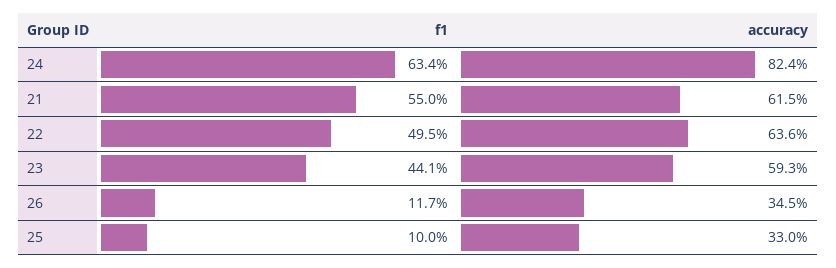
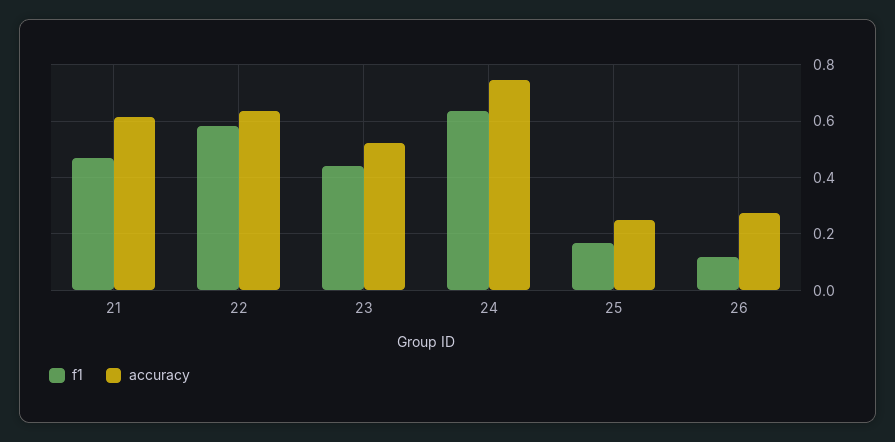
  {
    "f1": {
      "24": 0.634,
-     "21": 0.55,
+     "21": 0.475,
-     "22": 0.495,
+     "22": 0.575,
      "23": 0.441,
      "26": 0.117,
-     "25": 0.1
+     "25": 0.175
    },
    "accuracy": {
-     "24": 0.824,
+     "24": 0.75,
      "21": 0.615,
      "22": 0.636,
-     "23": 0.593,
+     "23": 0.525,
-     "26": 0.345,
+     "26": 0.275,
-     "25": 0.33
+     "25": 0.25
    }
  }

